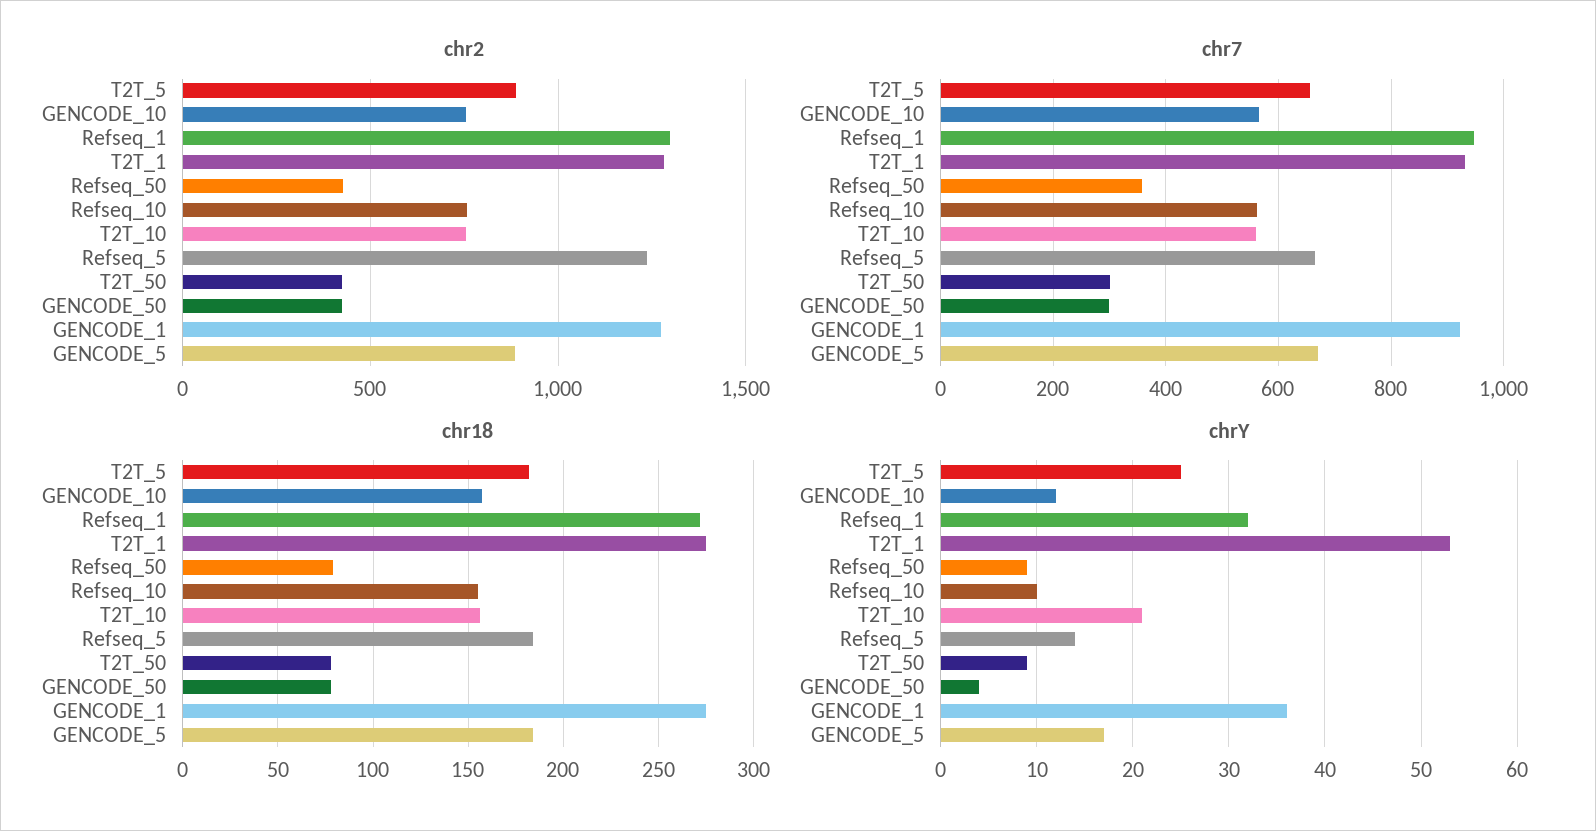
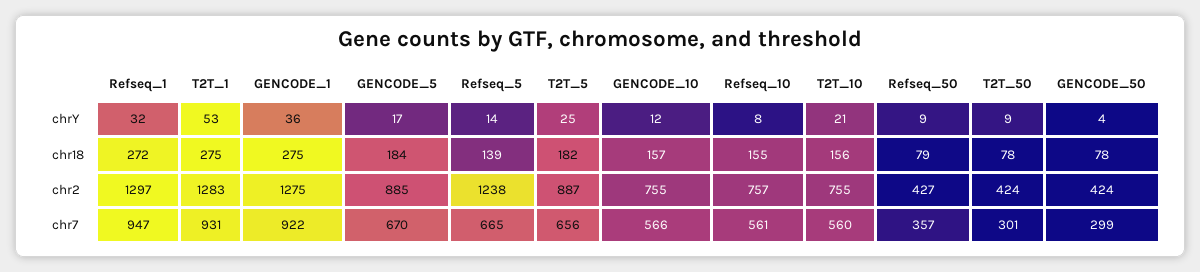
  {
    "chr2": {
      "T2T_5": 887,
      "GENCODE_10": 755,
      "Refseq_1": 1297,
      "T2T_1": 1283,
      "Refseq_50": 427,
      "Refseq_10": 757,
      "T2T_10": 755,
      "Refseq_5": 1238,
      "T2T_50": 424,
      "GENCODE_50": 424,
      "GENCODE_1": 1275,
      "GENCODE_5": 885
    },
    "chr7": {
      "T2T_5": 656,
      "GENCODE_10": 566,
      "Refseq_1": 947,
      "T2T_1": 931,
      "Refseq_50": 357,
      "Refseq_10": 561,
      "T2T_10": 560,
      "Refseq_5": 665,
      "T2T_50": 301,
      "GENCODE_50": 299,
      "GENCODE_1": 922,
      "GENCODE_5": 670
    },
    "chr18": {
      "T2T_5": 182,
      "GENCODE_10": 157,
      "Refseq_1": 272,
      "T2T_1": 275,
      "Refseq_50": 79,
      "Refseq_10": 155,
      "T2T_10": 156,
-     "Refseq_5": 185,
+     "Refseq_5": 139,
      "T2T_50": 78,
      "GENCODE_50": 78,
      "GENCODE_1": 275,
      "GENCODE_5": 184
    },
    "chrY": {
      "T2T_5": 25,
      "GENCODE_10": 12,
      "Refseq_1": 32,
      "T2T_1": 53,
      "Refseq_50": 9,
-     "Refseq_10": 10,
+     "Refseq_10": 8,
      "T2T_10": 21,
      "Refseq_5": 14,
      "T2T_50": 9,
      "GENCODE_50": 4,
      "GENCODE_1": 36,
      "GENCODE_5": 17
    }
  }

